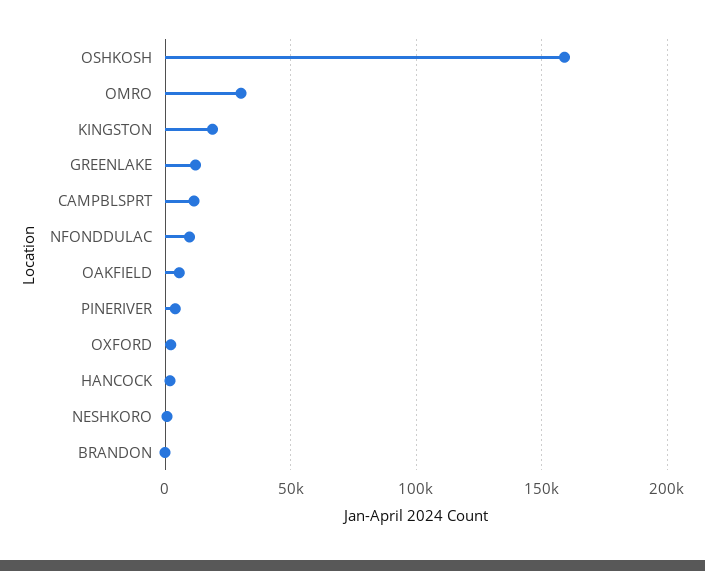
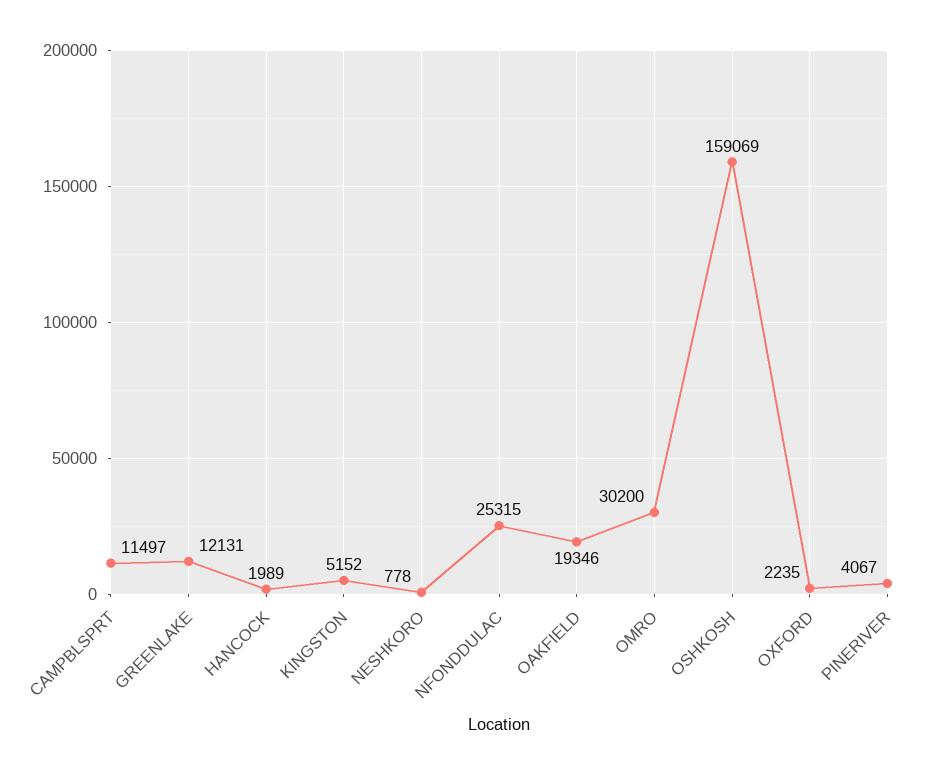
  {
    "OSHKOSH": 159069,
    "OMRO": 30200,
-   "KINGSTON": 20000,
+   "KINGSTON": 5152,
    "GREENLAKE": 12131,
    "CAMPBLSPRT": 11497,
-   "NFONDDULAC": 10000,
+   "NFONDDULAC": 25315,
-   "OAKFIELD": 5000,
+   "OAKFIELD": 19346,
    "PINERIVER": 4067,
    "OXFORD": 2235,
    "HANCOCK": 1989,
-   "NESHKORO": 778,
+   "NESHKORO": 778
-   "BRANDON": 0
  }

